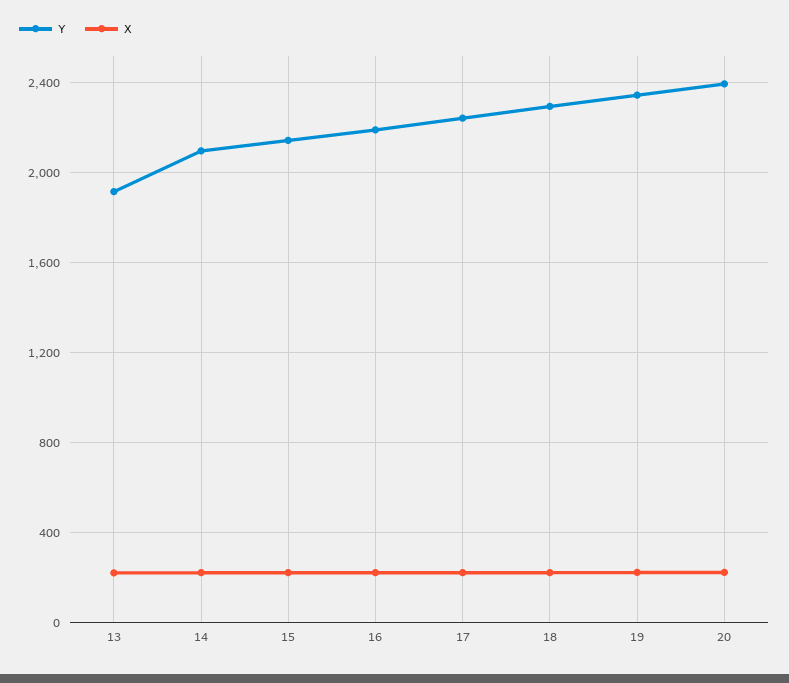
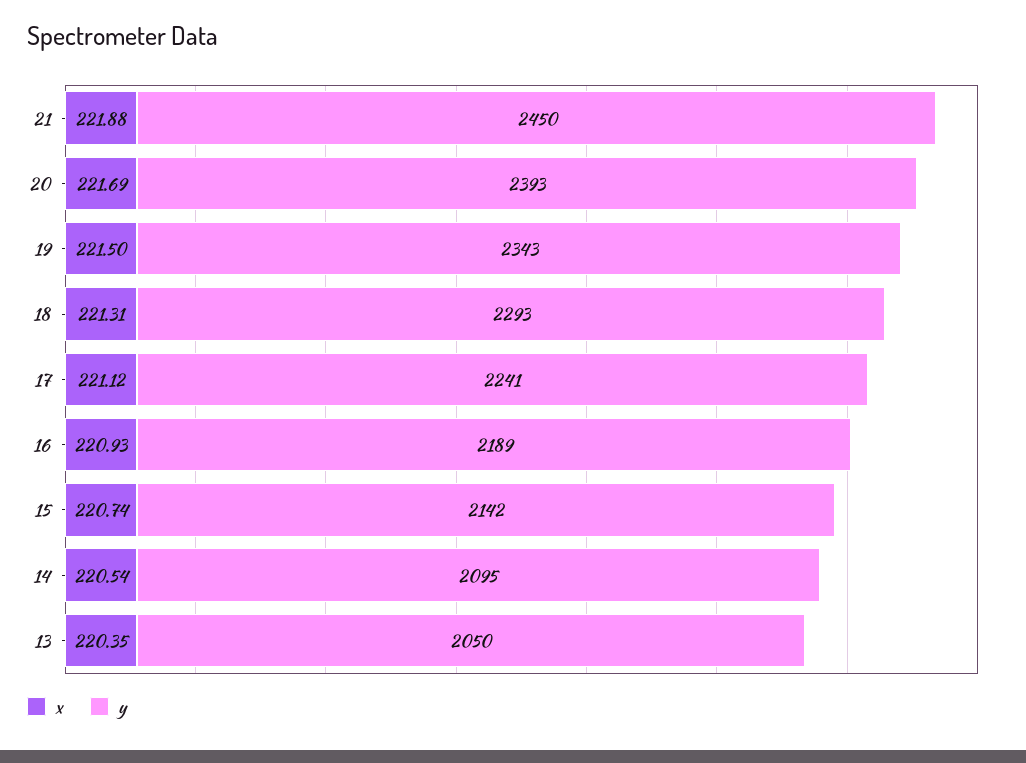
  {
    "Y": {
-     "13": 1900,
+     "13": 2050,
      "14": 2095,
      "15": 2142,
      "16": 2189,
      "17": 2241,
      "18": 2293,
      "19": 2343,
-     "20": 2393
+     "20": 2393,
+     "21": 2450
    },
    "X": {
      "13": 220.35,
      "14": 220.54,
      "15": 220.74,
      "16": 220.93,
      "17": 221.12,
      "18": 221.31,
      "19": 221.5,
-     "20": 221.69
+     "20": 221.69,
+     "21": 221.88
    }
  }

